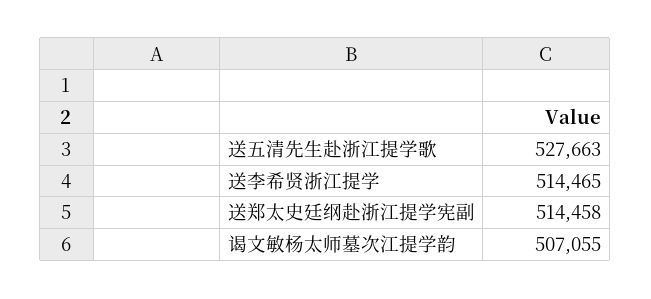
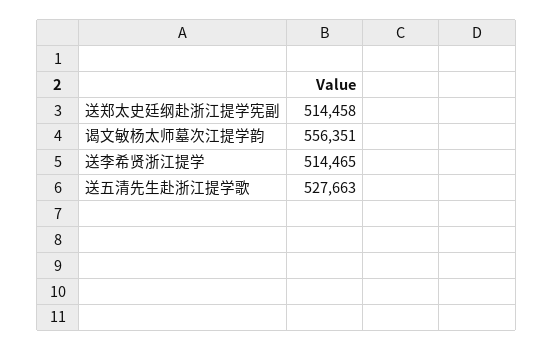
  {
    "送五清先生赴浙江提学歌": 527663,
    "送李希贤浙江提学": 514465,
    "送郑太史廷纲赴浙江提学宪副": 514458,
-   "谒文敏杨太师墓次江提学韵": 507055
+   "谒文敏杨太师墓次江提学韵": 556351
  }

